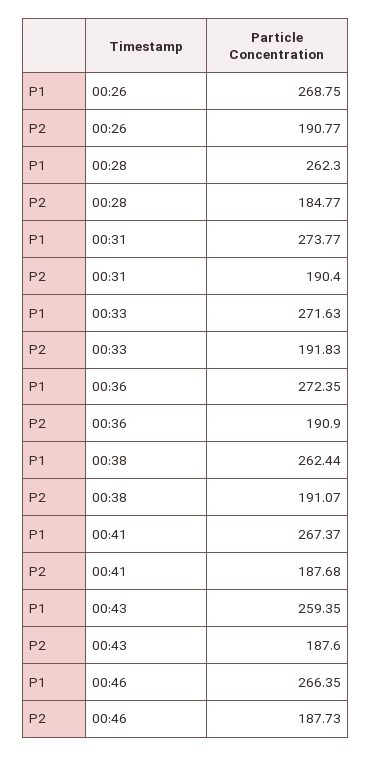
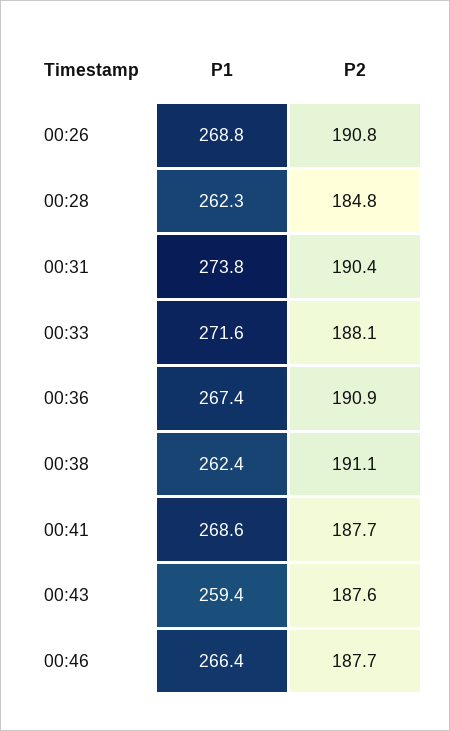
  {
    "P1": {
      "00:26": 268.75,
      "00:28": 262.3,
      "00:31": 273.77,
      "00:33": 271.63,
-     "00:36": 272.35,
+     "00:36": 267.4,
      "00:38": 262.44,
-     "00:41": 267.37,
+     "00:41": 268.6,
      "00:43": 259.35,
      "00:46": 266.35
    },
    "P2": {
      "00:26": 190.77,
      "00:28": 184.77,
      "00:31": 190.4,
-     "00:33": 191.83,
+     "00:33": 188.1,
      "00:36": 190.9,
      "00:38": 191.07,
      "00:41": 187.68,
      "00:43": 187.6,
      "00:46": 187.73
    }
  }

